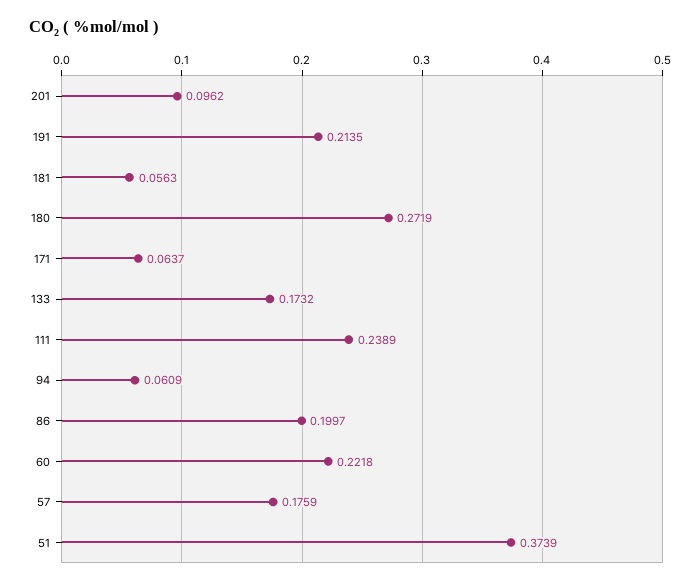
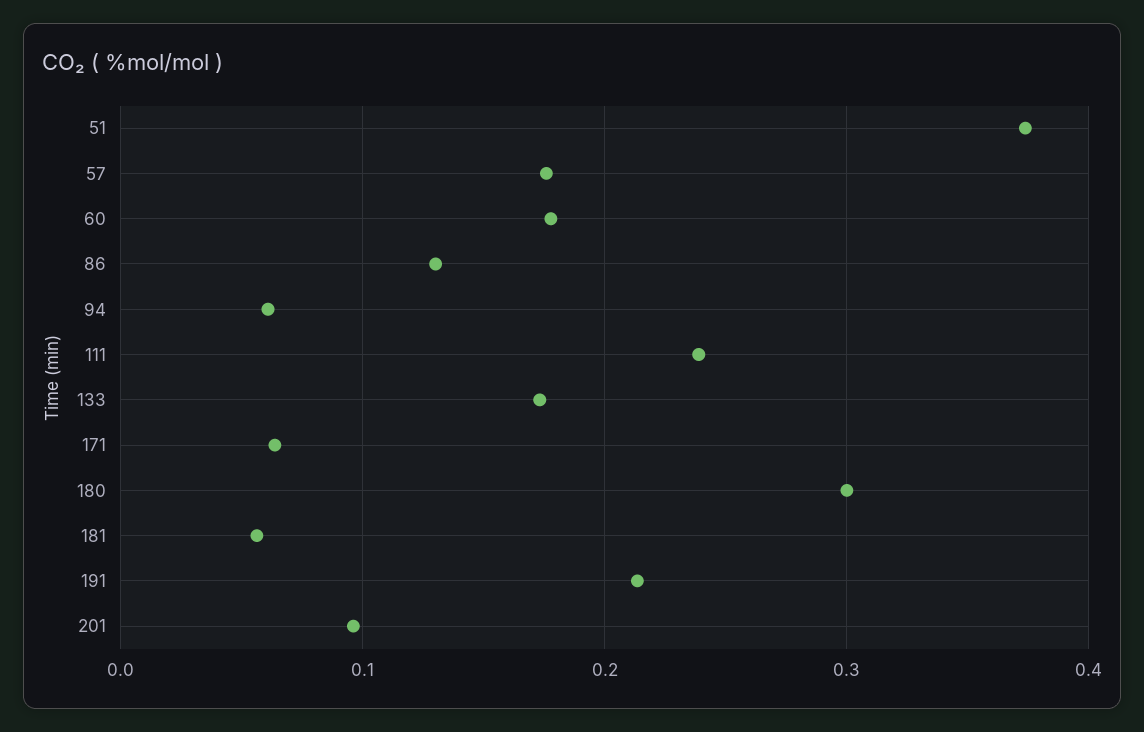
  {
    "201": 0.0962,
    "191": 0.2135,
    "181": 0.0563,
-   "180": 0.2719,
+   "180": 0.3,
    "171": 0.0637,
    "133": 0.1732,
    "111": 0.2389,
    "94": 0.0609,
-   "86": 0.1997,
+   "86": 0.13,
-   "60": 0.2218,
+   "60": 0.18,
    "57": 0.1759,
    "51": 0.3739
  }

